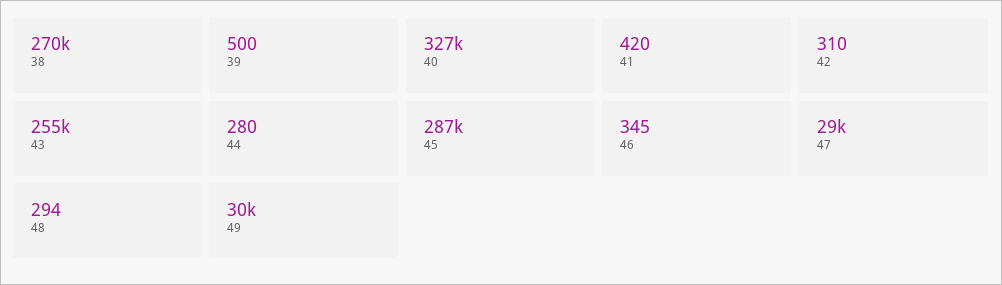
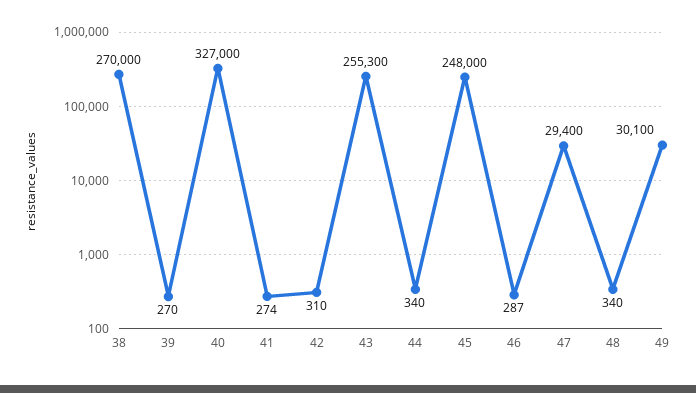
  {
    "38": 270000,
-   "39": 500,
+   "39": 270,
    "40": 327000,
-   "41": 420,
+   "41": 274,
    "42": 310,
    "43": 255300,
-   "44": 280,
+   "44": 340,
-   "45": 287000,
+   "45": 248000,
-   "46": 345,
+   "46": 287,
    "47": 29400,
-   "48": 294,
+   "48": 340,
    "49": 30100
  }

